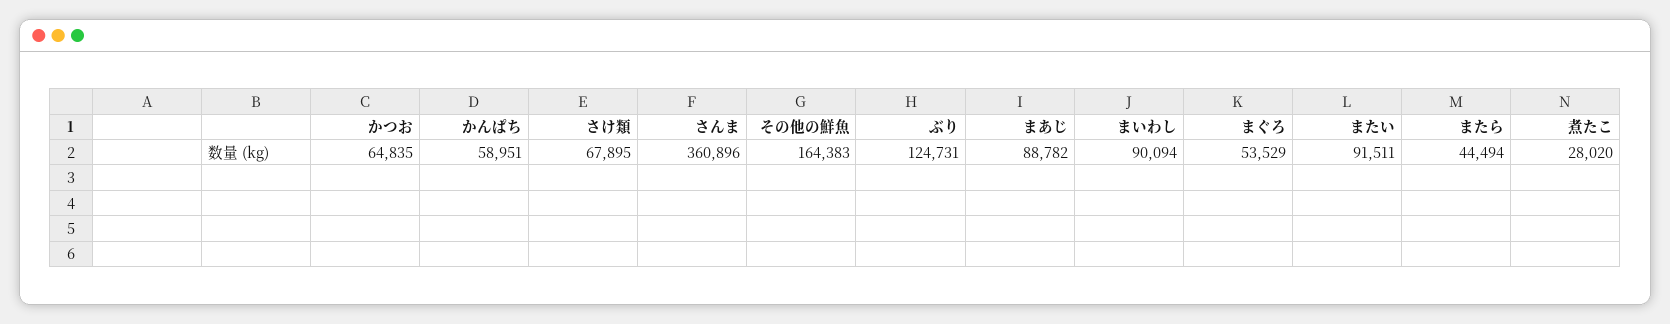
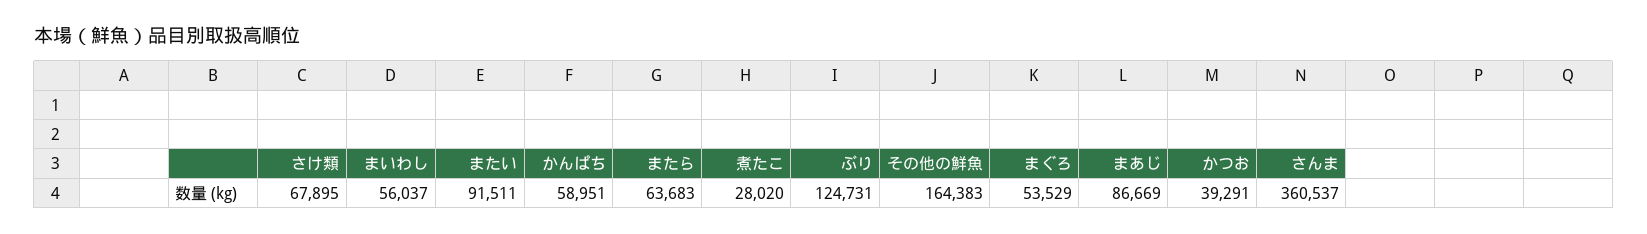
  {
-   "かつお": 64835,
+   "かつお": 39291,
    "かんぱち": 58951,
    "さけ類": 67895,
-   "さんま": 360896,
+   "さんま": 360537,
    "その他の鮮魚": 164383,
    "ぶり": 124731,
-   "まあじ": 88782,
+   "まあじ": 86669,
-   "まいわし": 90094,
+   "まいわし": 56037,
    "まぐろ": 53529,
    "またい": 91511,
-   "またら": 44494,
+   "またら": 63683,
    "煮たこ": 28020
  }

